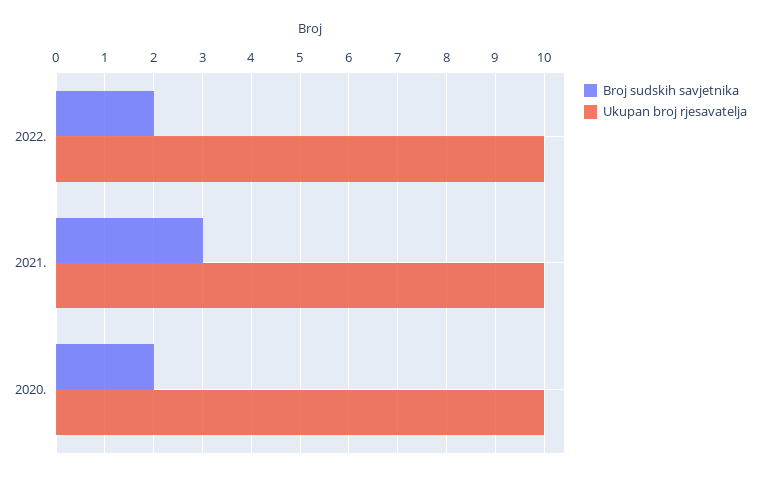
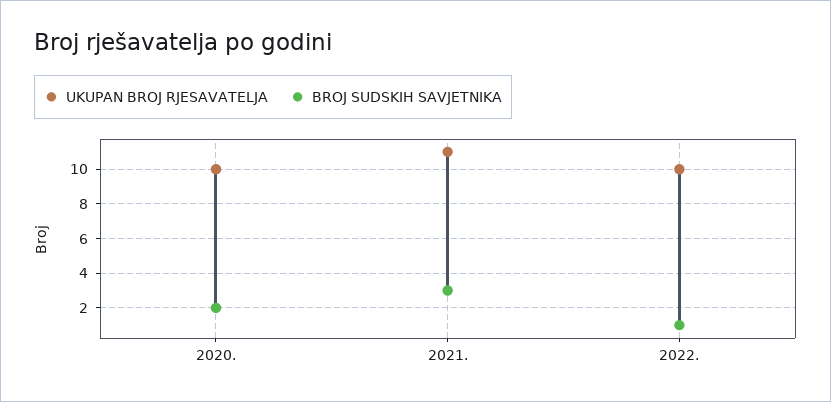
  {
    "Broj sudskih savjetnika": {
-     "2022.": 2,
+     "2022.": 1,
      "2021.": 3,
      "2020.": 2
    },
    "Ukupan broj rjesavatelja": {
      "2022.": 10,
-     "2021.": 10,
+     "2021.": 11,
      "2020.": 10
    }
  }

